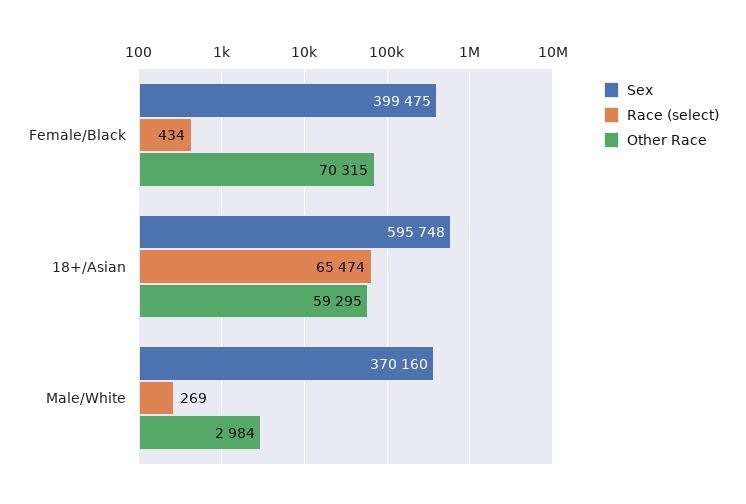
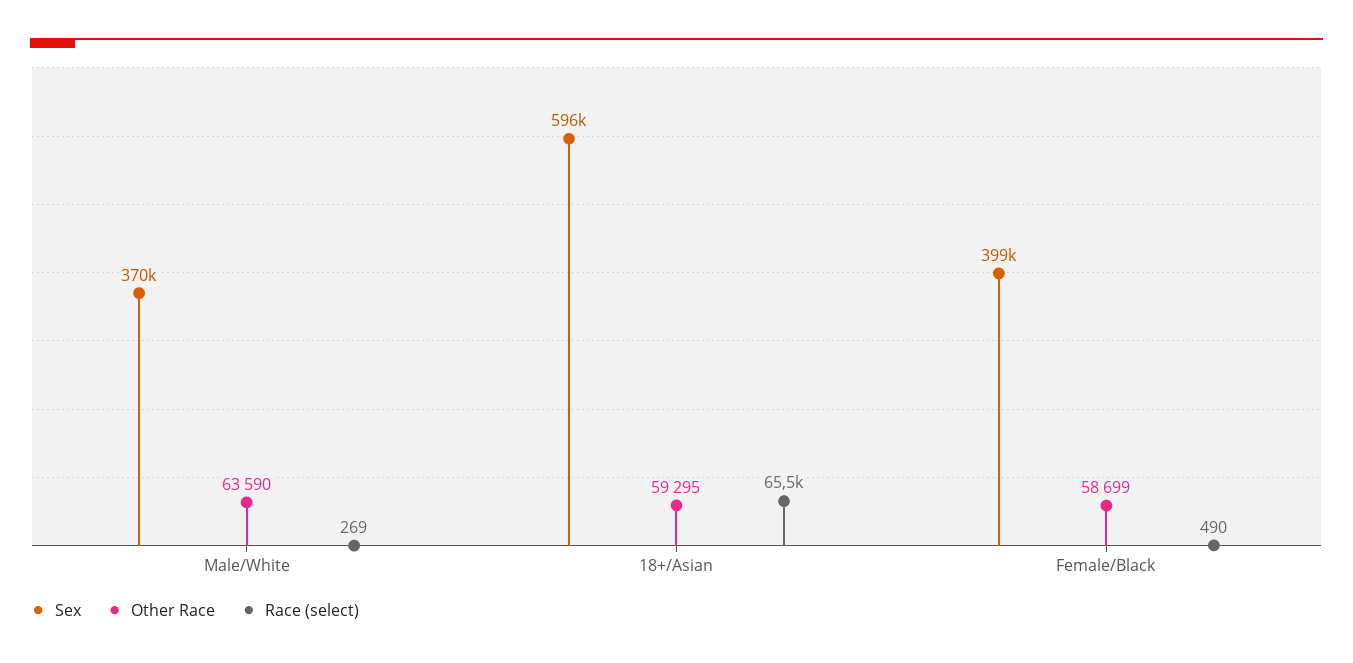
  {
    "Sex": {
      "Female/Black": 399475,
      "18+/Asian": 595748,
      "Male/White": 370160
    },
    "Race (select)": {
-     "Female/Black": 434,
+     "Female/Black": 490,
      "18+/Asian": 65474,
      "Male/White": 269
    },
    "Other Race": {
-     "Female/Black": 70315,
+     "Female/Black": 58699,
      "18+/Asian": 59295,
-     "Male/White": 2984
+     "Male/White": 63590
    }
  }

